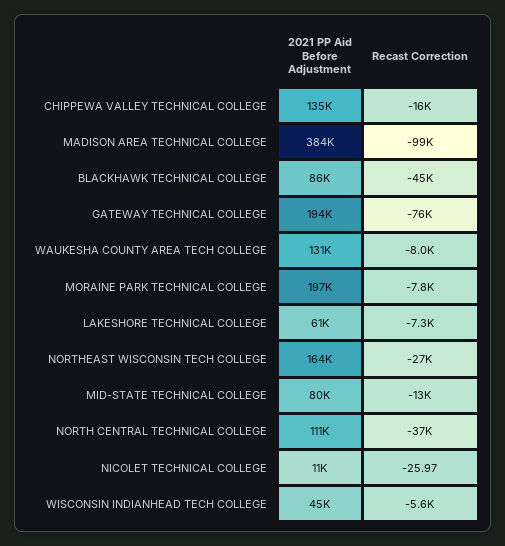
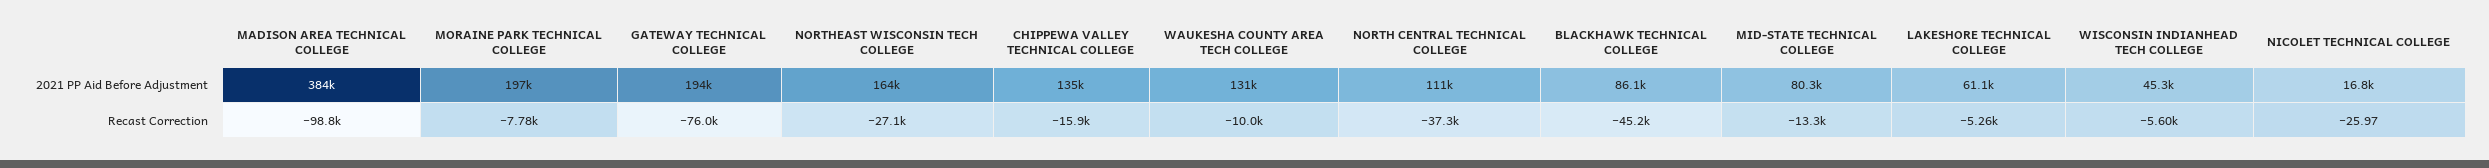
  {
    "2021 PP Aid Before Adjustment": {
      "CHIPPEWA VALLEY TECHNICAL COLLEGE": 135000,
      "MADISON AREA TECHNICAL COLLEGE": 384000,
      "BLACKHAWK TECHNICAL COLLEGE": 86100,
      "GATEWAY TECHNICAL COLLEGE": 194000,
      "WAUKESHA COUNTY AREA TECH COLLEGE": 131000,
      "MORAINE PARK TECHNICAL COLLEGE": 197000,
      "LAKESHORE TECHNICAL COLLEGE": 61100,
      "NORTHEAST WISCONSIN TECH COLLEGE": 164000,
      "MID-STATE TECHNICAL COLLEGE": 80300,
      "NORTH CENTRAL TECHNICAL COLLEGE": 111000,
-     "NICOLET TECHNICAL COLLEGE": 11000,
+     "NICOLET TECHNICAL COLLEGE": 16800,
      "WISCONSIN INDIANHEAD TECH COLLEGE": 45300
    },
    "Recast Correction": {
      "CHIPPEWA VALLEY TECHNICAL COLLEGE": -15900,
      "MADISON AREA TECHNICAL COLLEGE": -98800,
      "BLACKHAWK TECHNICAL COLLEGE": -45200,
      "GATEWAY TECHNICAL COLLEGE": -76000,
-     "WAUKESHA COUNTY AREA TECH COLLEGE": -8000,
+     "WAUKESHA COUNTY AREA TECH COLLEGE": -10000,
      "MORAINE PARK TECHNICAL COLLEGE": -7780,
-     "LAKESHORE TECHNICAL COLLEGE": -7300,
+     "LAKESHORE TECHNICAL COLLEGE": -5260,
      "NORTHEAST WISCONSIN TECH COLLEGE": -27100,
      "MID-STATE TECHNICAL COLLEGE": -13300,
      "NORTH CENTRAL TECHNICAL COLLEGE": -37300,
      "NICOLET TECHNICAL COLLEGE": -25.97,
      "WISCONSIN INDIANHEAD TECH COLLEGE": -5600
    }
  }

